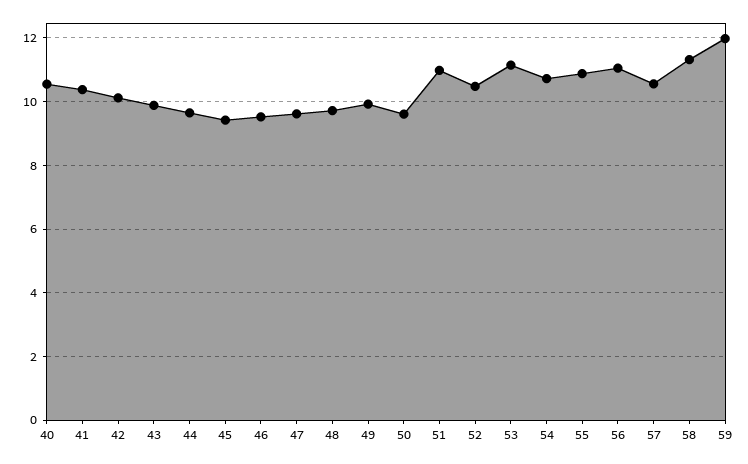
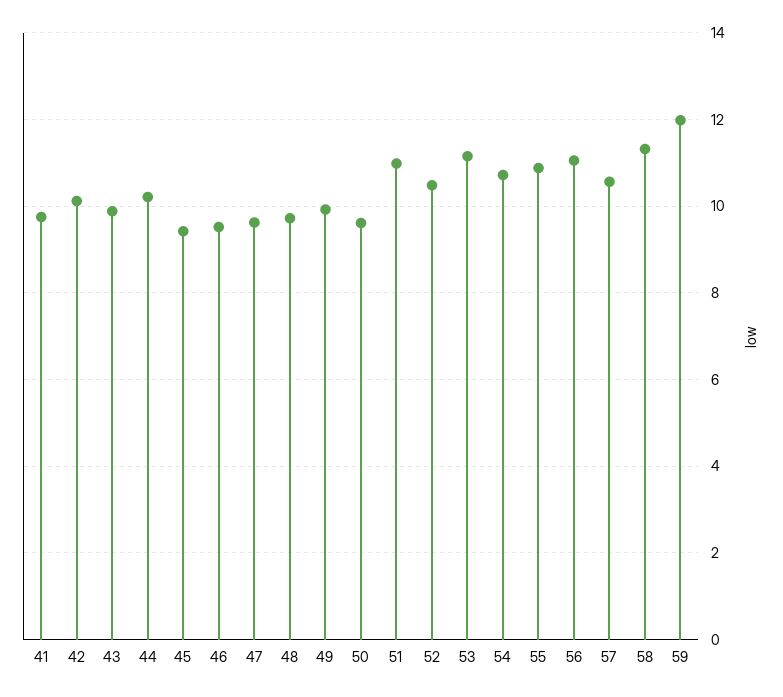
  {
-   "40": 10.6,
-   "41": 10.4,
+   "41": 9.8,
    "42": 10.2,
    "43": 9.8,
-   "44": 9.6,
+   "44": 10.2,
    "45": 9.4,
    "46": 9.6,
    "47": 9.6,
    "48": 9.8,
    "49": 10,
    "50": 9.6,
    "51": 11,
    "52": 10.4,
    "53": 11.2,
    "54": 10.8,
    "55": 10.8,
    "56": 11,
    "57": 10.6,
    "58": 11.4,
    "59": 12
  }

